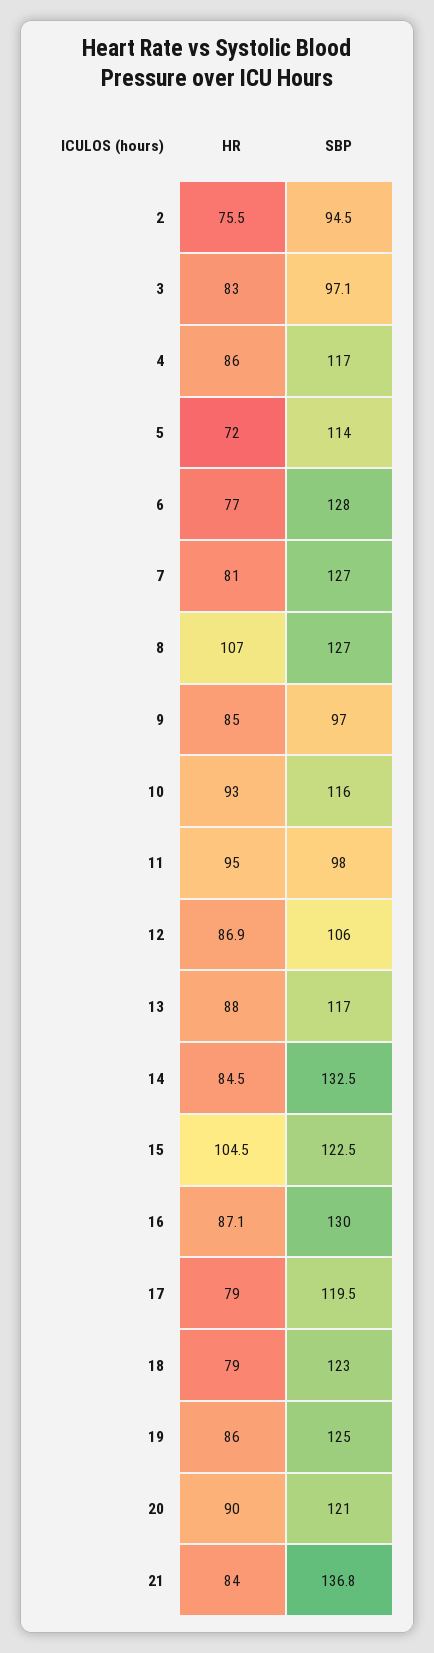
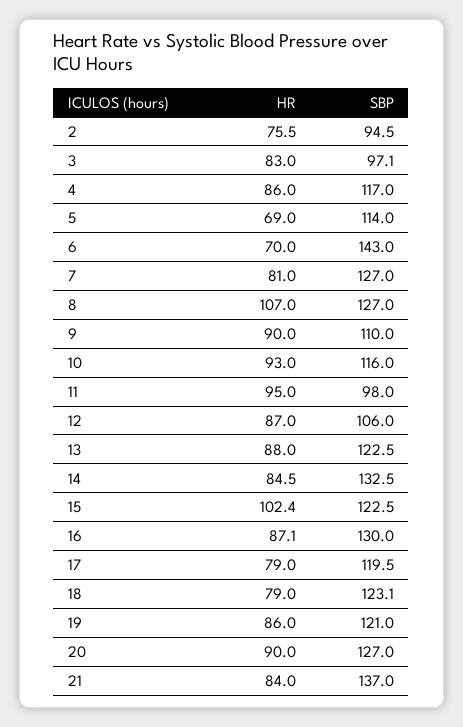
  {
    "HR": {
      "2": 75.5,
      "3": 83,
      "4": 86,
-     "5": 72,
+     "5": 69,
-     "6": 77,
+     "6": 70,
      "7": 81,
      "8": 107,
-     "9": 85,
+     "9": 90,
      "10": 93,
      "11": 95,
-     "12": 86.9,
+     "12": 87,
      "13": 88,
      "14": 84.5,
-     "15": 104.5,
+     "15": 102.4,
      "16": 87.1,
      "17": 79,
      "18": 79,
      "19": 86,
      "20": 90,
      "21": 84
    },
    "SBP": {
      "2": 94.5,
      "3": 97.1,
      "4": 117,
      "5": 114,
-     "6": 128,
+     "6": 143,
      "7": 127,
      "8": 127,
-     "9": 97,
+     "9": 110,
      "10": 116,
      "11": 98,
      "12": 106,
-     "13": 117,
+     "13": 122.5,
      "14": 132.5,
      "15": 122.5,
      "16": 130,
      "17": 119.5,
-     "18": 123,
+     "18": 123.1,
-     "19": 125,
+     "19": 121,
-     "20": 121,
+     "20": 127,
-     "21": 136.8
+     "21": 137
    }
  }

